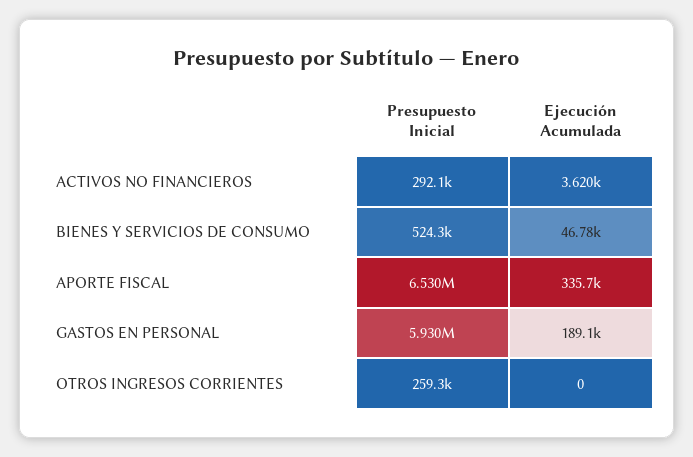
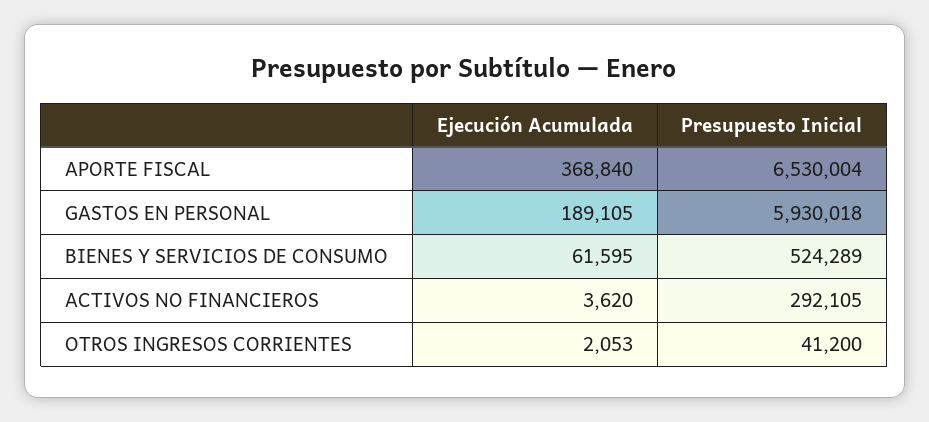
  {
    "Presupuesto Inicial": {
      "ACTIVOS NO FINANCIEROS": 292105,
      "BIENES Y SERVICIOS DE CONSUMO": 524289,
      "APORTE FISCAL": 6530004,
      "GASTOS EN PERSONAL": 5930018,
-     "OTROS INGRESOS CORRIENTES": 259300
+     "OTROS INGRESOS CORRIENTES": 41200
    },
    "Ejecución Acumulada": {
      "ACTIVOS NO FINANCIEROS": 3620,
-     "BIENES Y SERVICIOS DE CONSUMO": 46780,
+     "BIENES Y SERVICIOS DE CONSUMO": 61595,
-     "APORTE FISCAL": 335700,
+     "APORTE FISCAL": 368840,
      "GASTOS EN PERSONAL": 189105,
-     "OTROS INGRESOS CORRIENTES": 0
+     "OTROS INGRESOS CORRIENTES": 2053
    }
  }

